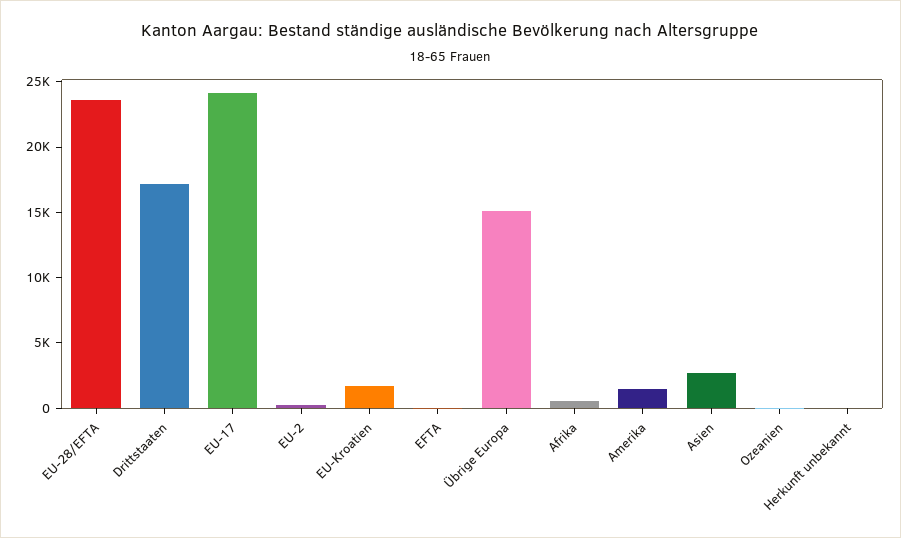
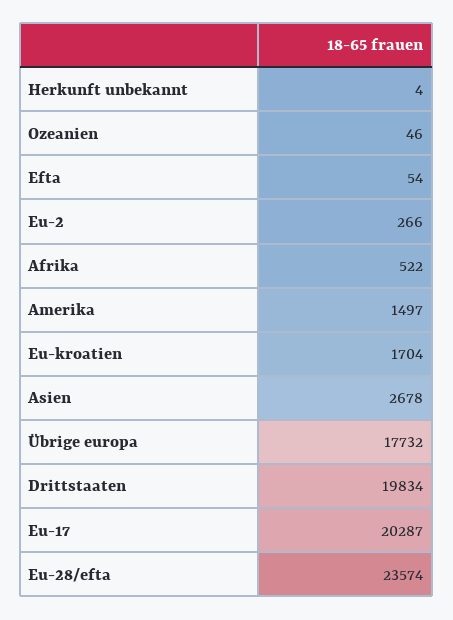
  {
    "EU-28/EFTA": 23574,
-   "Drittstaaten": 17000,
+   "Drittstaaten": 19834,
-   "EU-17": 24000,
+   "EU-17": 20287,
    "EU-2": 266,
    "EU-Kroatien": 1704,
    "EFTA": 54,
-   "Übrige Europa": 15000,
+   "Übrige Europa": 17732,
    "Afrika": 522,
    "Amerika": 1497,
    "Asien": 2678,
    "Ozeanien": 46,
    "Herkunft unbekannt": 4
  }

